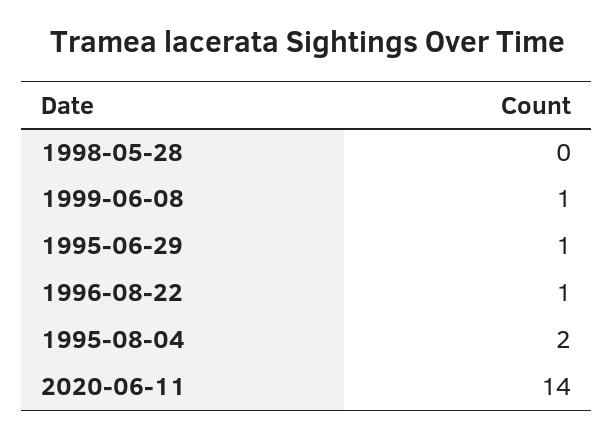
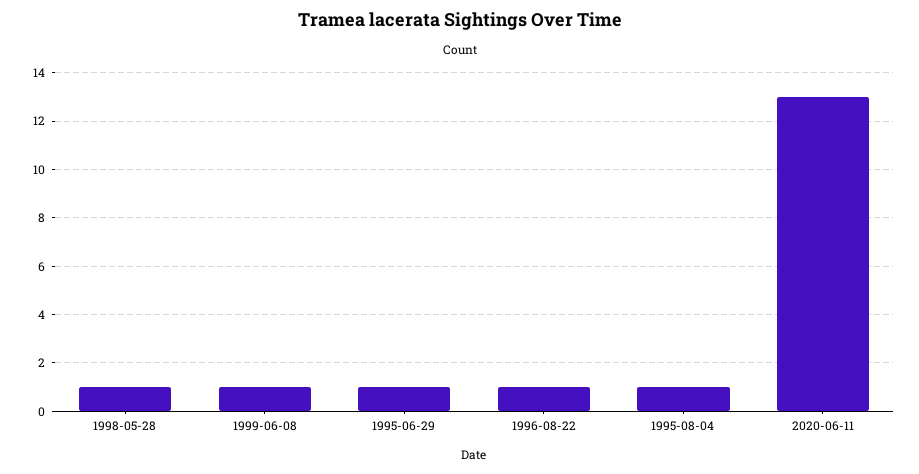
  {
-   "1998-05-28": 0,
+   "1998-05-28": 1,
    "1999-06-08": 1,
    "1995-06-29": 1,
    "1996-08-22": 1,
-   "1995-08-04": 2,
+   "1995-08-04": 1,
-   "2020-06-11": 14
+   "2020-06-11": 13
  }

